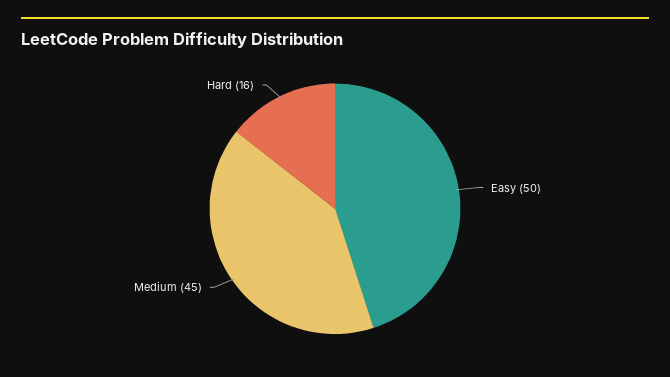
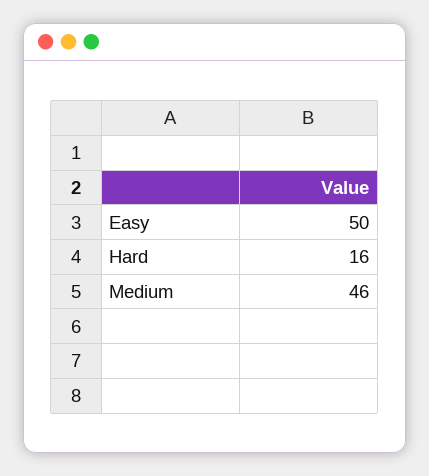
  {
    "Easy": 50,
-   "Medium": 45,
+   "Medium": 46,
    "Hard": 16
  }

